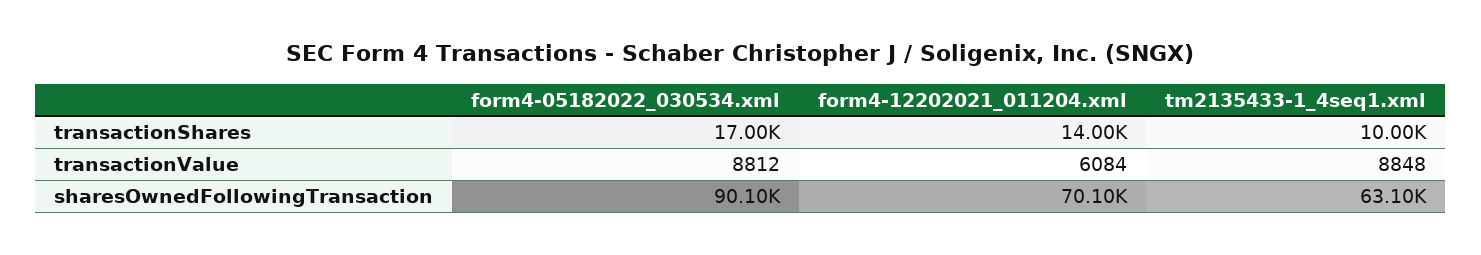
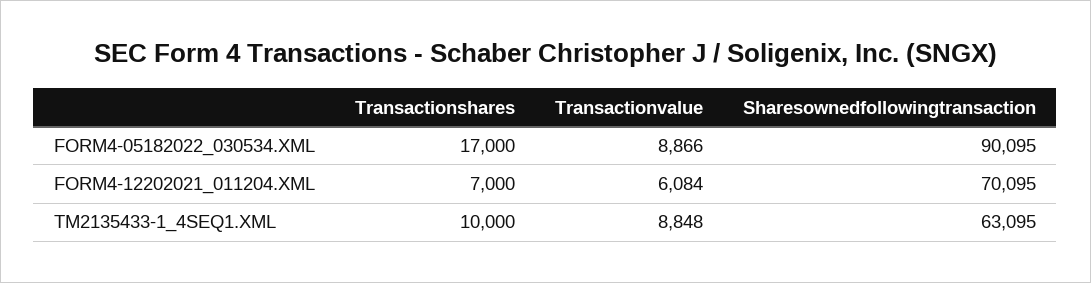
  {
    "form4-05182022_030534.xml": {
      "transactionShares": 17000,
-     "transactionValue": 8812,
+     "transactionValue": 8866,
      "sharesOwnedFollowingTransaction": 90095
    },
    "form4-12202021_011204.xml": {
-     "transactionShares": 14000,
+     "transactionShares": 7000,
      "transactionValue": 6084,
      "sharesOwnedFollowingTransaction": 70095
    },
    "tm2135433-1_4seq1.xml": {
      "transactionShares": 10000,
      "transactionValue": 8848,
      "sharesOwnedFollowingTransaction": 63095
    }
  }

